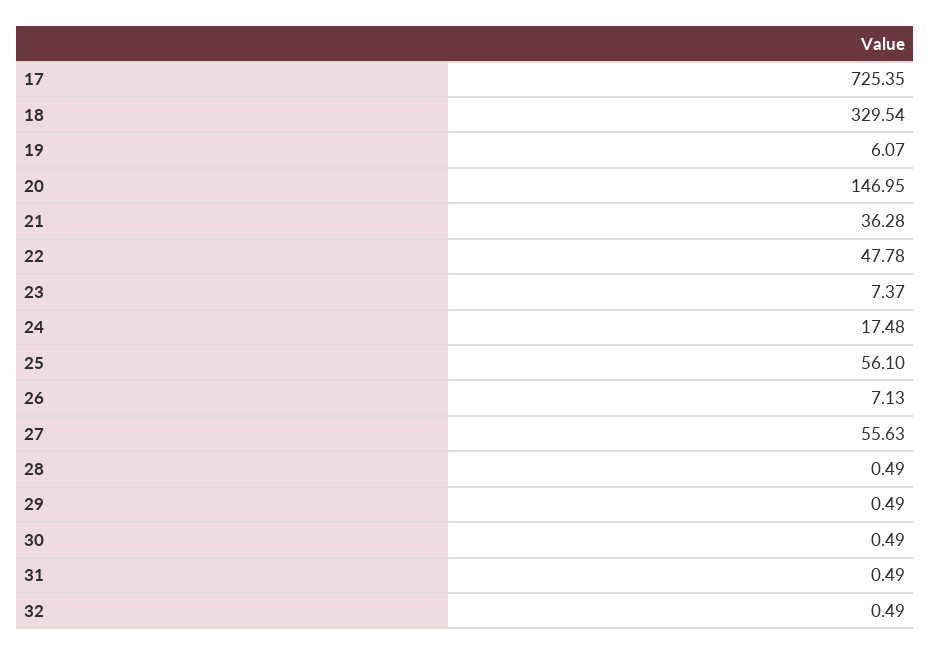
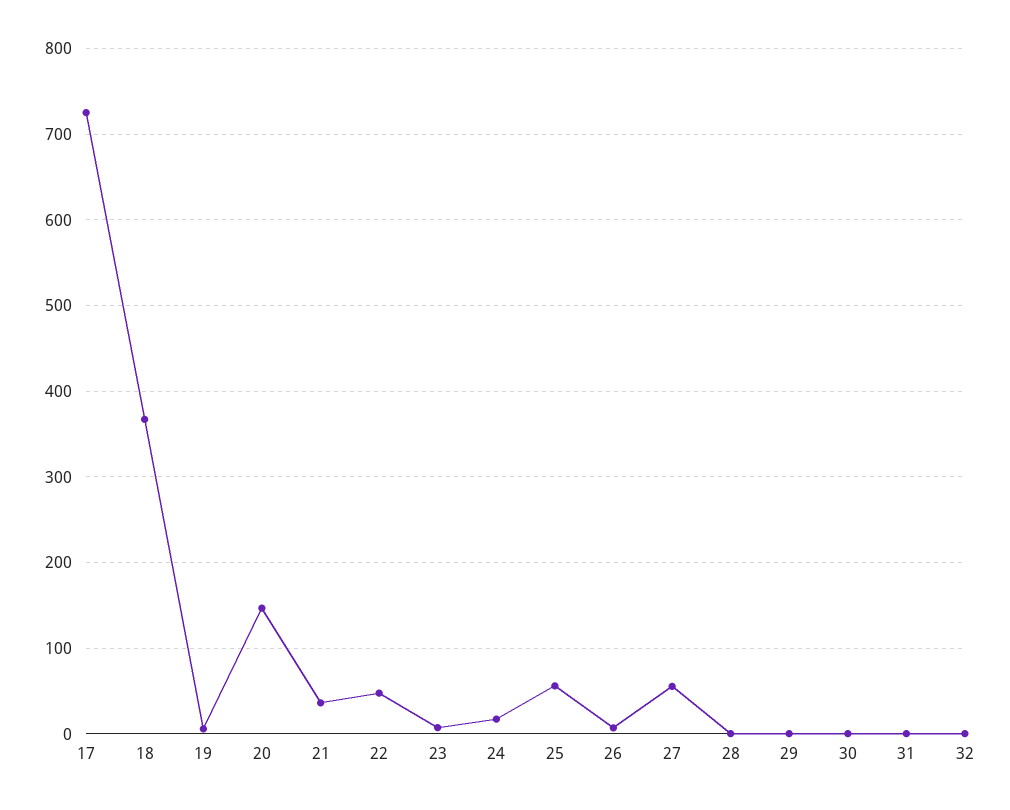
  {
    "17": 725.35,
-   "18": 329.54,
+   "18": 370,
    "19": 6.07,
    "20": 146.95,
    "21": 36.28,
    "22": 47.78,
    "23": 7.37,
    "24": 17.48,
    "25": 56.1,
    "26": 7.13,
    "27": 55.63,
    "28": 0.49,
    "29": 0.49,
    "30": 0.49,
    "31": 0.49,
    "32": 0.49
  }

